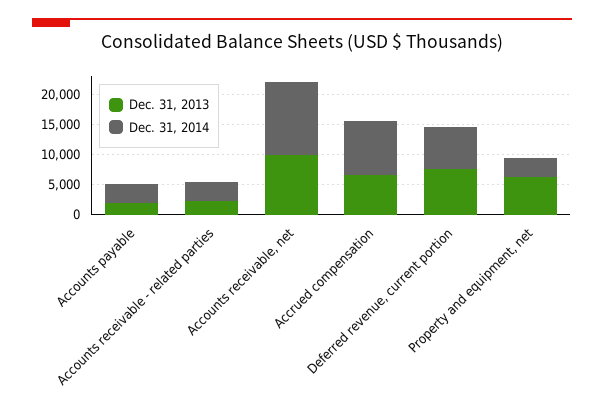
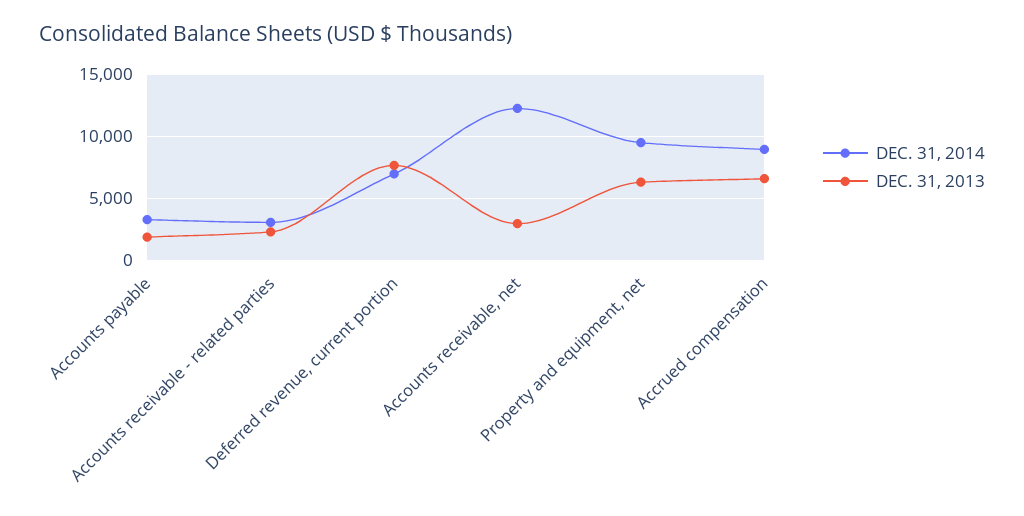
  {
    "Dec. 31, 2013": {
      "Accounts payable": 2000,
      "Accounts receivable - related parties": 2500,
-     "Accounts receivable, net": 10000,
+     "Accounts receivable, net": 3000,
      "Accrued compensation": 6500,
      "Deferred revenue, current portion": 7500,
      "Property and equipment, net": 6500
    },
    "Dec. 31, 2014": {
      "Accounts payable": 3500,
      "Accounts receivable - related parties": 3000,
      "Accounts receivable, net": 12000,
      "Accrued compensation": 9000,
      "Deferred revenue, current portion": 7000,
-     "Property and equipment, net": 2500
+     "Property and equipment, net": 9500
    }
  }

